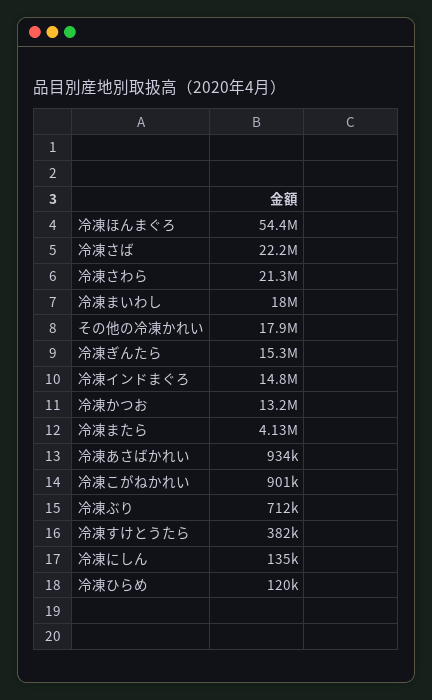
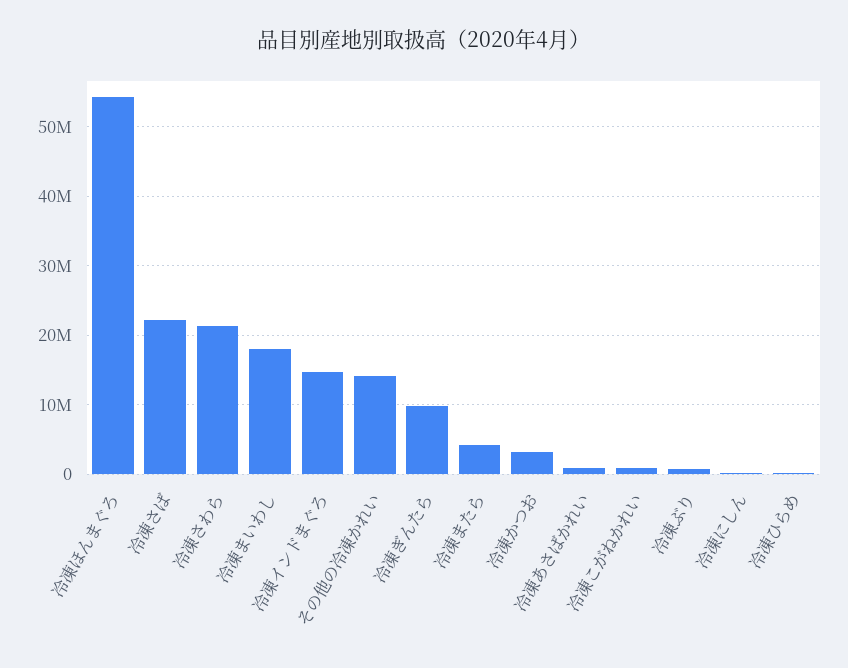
  {
    "冷凍ほんまぐろ": 54400000,
    "冷凍さば": 22200000,
    "冷凍さわら": 21300000,
    "冷凍まいわし": 18000000,
-   "その他の冷凍かれい": 17900000,
+   "その他の冷凍かれい": 14000000,
-   "冷凍ぎんたら": 15300000,
+   "冷凍ぎんたら": 10000000,
    "冷凍インドまぐろ": 14800000,
-   "冷凍かつお": 13200000,
+   "冷凍かつお": 3000000,
    "冷凍またら": 4130000,
    "冷凍あさばかれい": 934000,
    "冷凍こがねかれい": 901000,
    "冷凍ぶり": 712000,
-   "冷凍すけとうたら": 382000,
    "冷凍にしん": 135000,
    "冷凍ひらめ": 120000
  }

